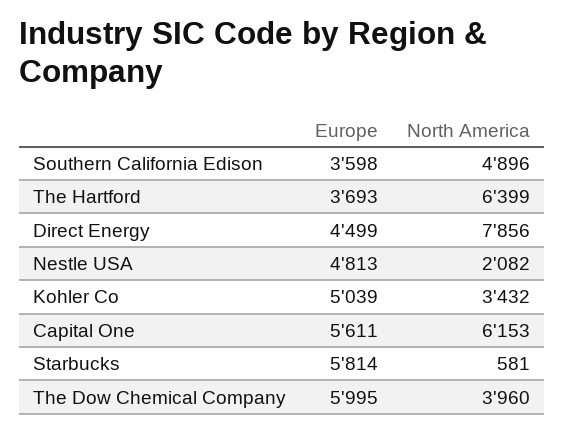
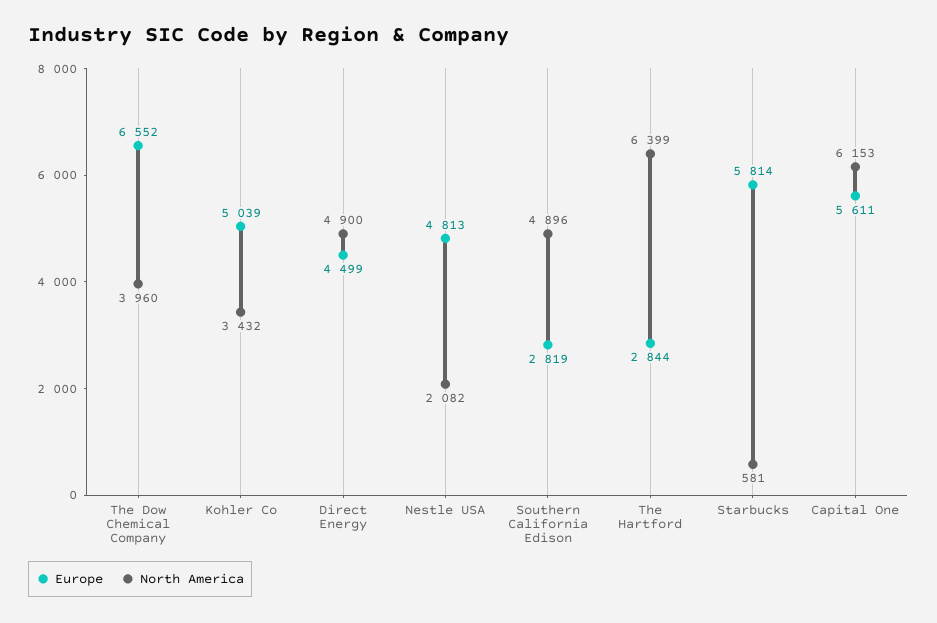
  {
    "Europe": {
-     "Southern California Edison": 3598,
+     "Southern California Edison": 2819,
-     "The Hartford": 3693,
+     "The Hartford": 2844,
      "Direct Energy": 4499,
      "Nestle USA": 4813,
      "Kohler Co": 5039,
      "Capital One": 5611,
      "Starbucks": 5814,
-     "The Dow Chemical Company": 5995
+     "The Dow Chemical Company": 6552
    },
    "North America": {
      "Southern California Edison": 4896,
      "The Hartford": 6399,
-     "Direct Energy": 7856,
+     "Direct Energy": 4900,
      "Nestle USA": 2082,
      "Kohler Co": 3432,
      "Capital One": 6153,
      "Starbucks": 581,
      "The Dow Chemical Company": 3960
    }
  }

